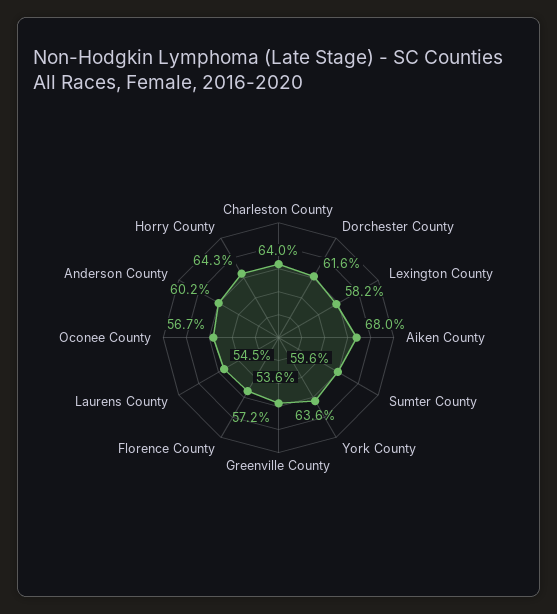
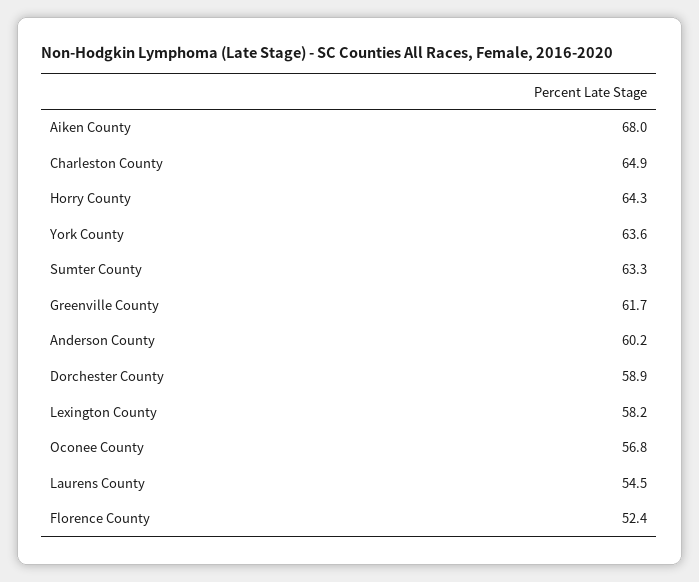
  {
-   "Charleston County": 64,
+   "Charleston County": 64.9,
-   "Dorchester County": 61.6,
+   "Dorchester County": 58.9,
    "Lexington County": 58.2,
    "Aiken County": 68,
-   "Sumter County": 59.6,
+   "Sumter County": 63.3,
    "York County": 63.6,
-   "Greenville County": 57.2,
+   "Greenville County": 61.7,
-   "Florence County": 53.6,
+   "Florence County": 52.4,
    "Laurens County": 54.5,
-   "Oconee County": 56.7,
+   "Oconee County": 56.8,
    "Anderson County": 60.2,
    "Horry County": 64.3
  }

